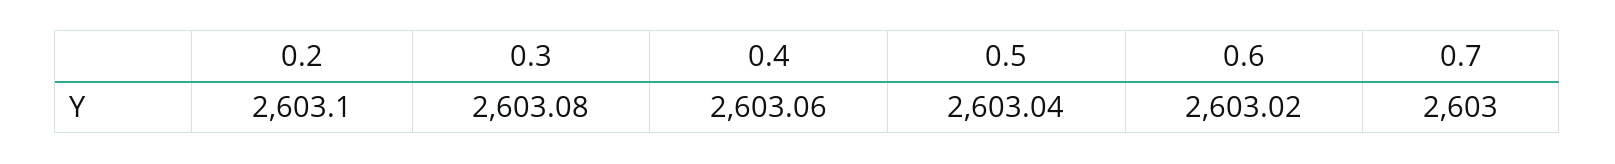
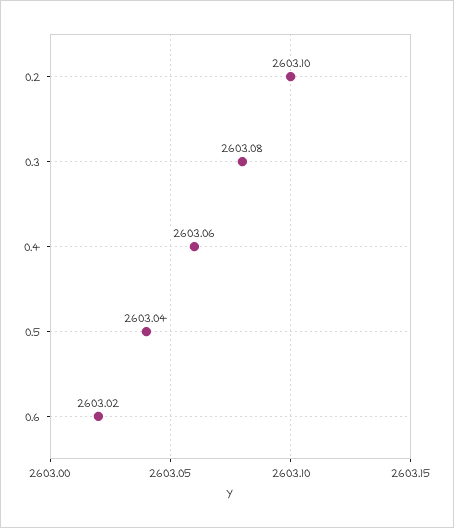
  {
    "0.2": 2603.1,
    "0.3": 2603.08,
    "0.4": 2603.06,
    "0.5": 2603.04,
-   "0.6": 2603.02,
+   "0.6": 2603.02
-   "0.7": 2603
  }

